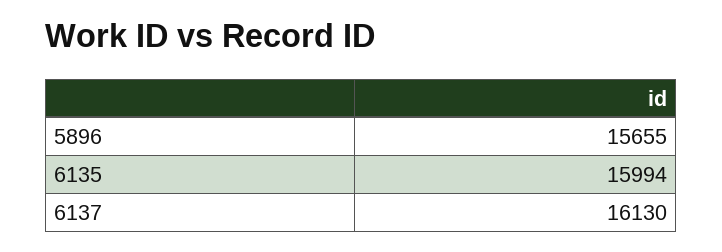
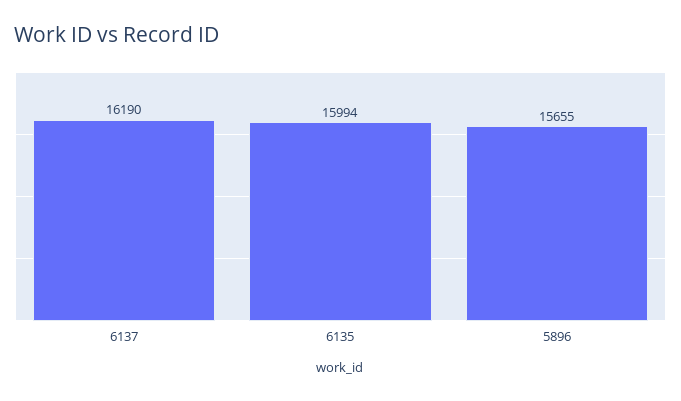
  {
    "5896": 15655,
    "6135": 15994,
-   "6137": 16130
+   "6137": 16190
  }

